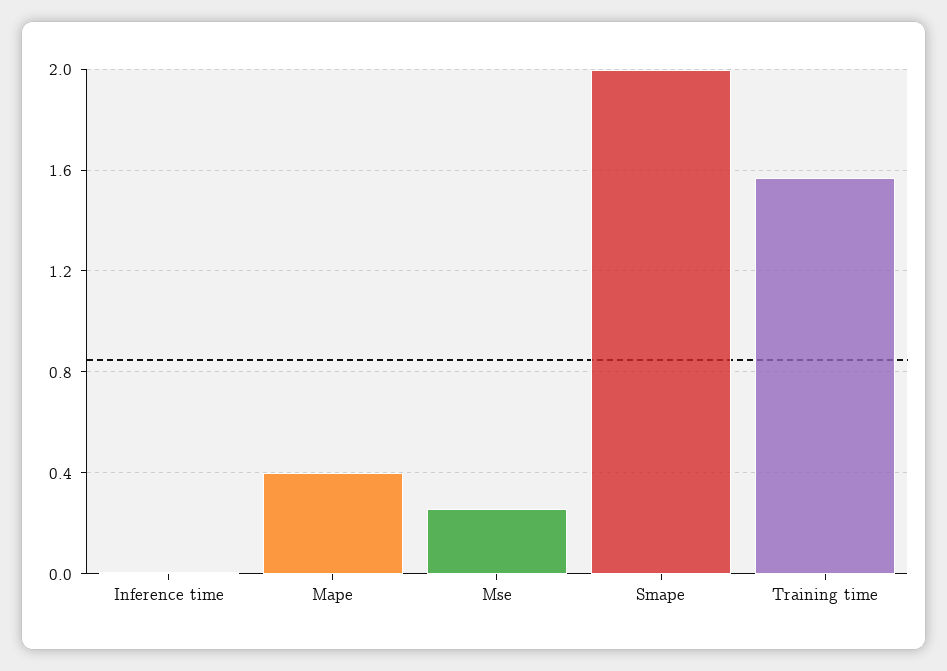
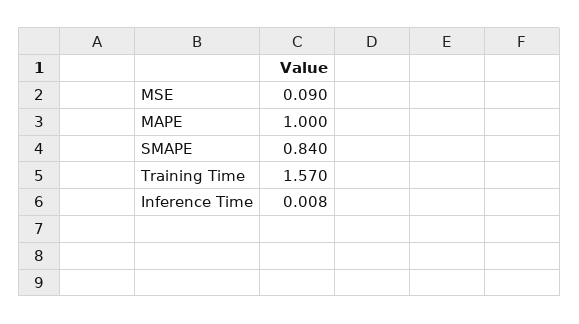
  {
    "Inference time": 0.008,
-   "Mape": 0.4,
+   "Mape": 1,
-   "Mse": 0.25,
+   "Mse": 0.09,
-   "Smape": 2,
+   "Smape": 0.84,
    "Training time": 1.57
  }

